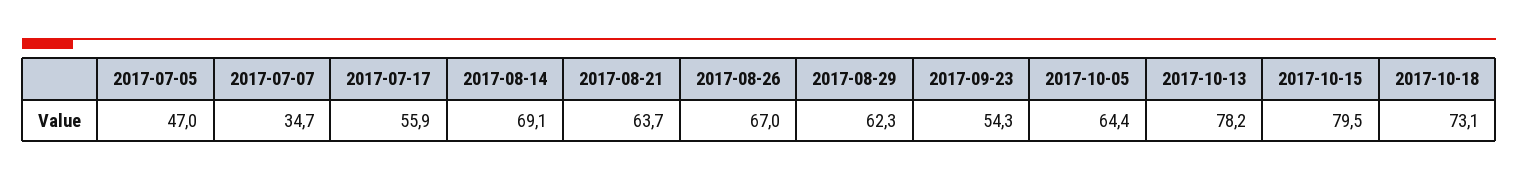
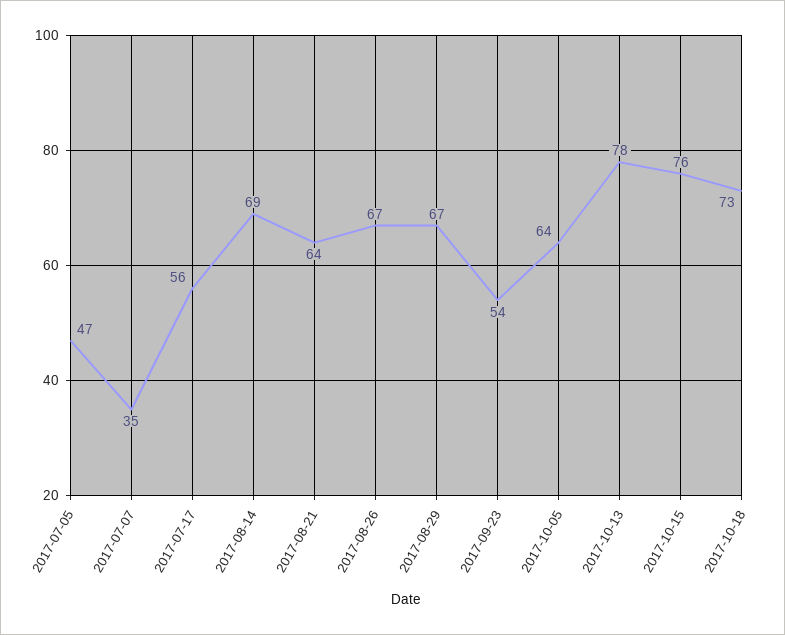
  {
    "2017-07-05": 47,
    "2017-07-07": 34.7,
    "2017-07-17": 55.9,
    "2017-08-14": 69.1,
    "2017-08-21": 63.7,
    "2017-08-26": 67,
-   "2017-08-29": 62.3,
+   "2017-08-29": 67,
    "2017-09-23": 54.3,
    "2017-10-05": 64.4,
    "2017-10-13": 78.2,
-   "2017-10-15": 79.5,
+   "2017-10-15": 76,
    "2017-10-18": 73.1
  }

